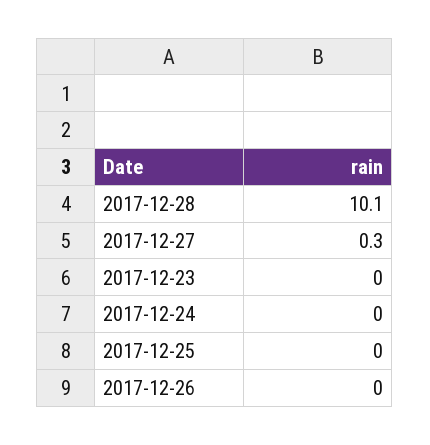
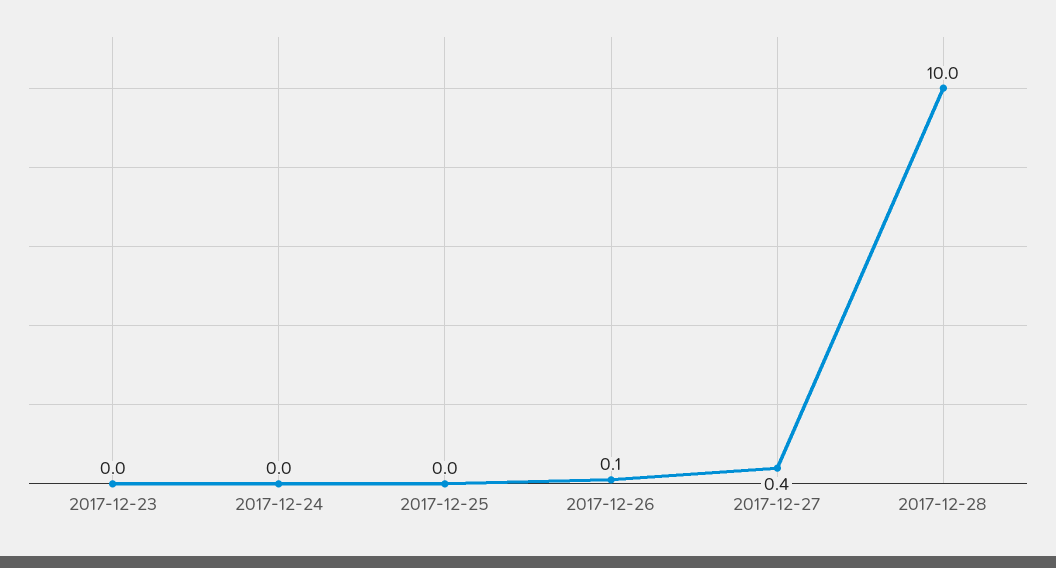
  {
-   "2017-12-28": 10.1,
+   "2017-12-28": 10,
-   "2017-12-27": 0.3,
+   "2017-12-27": 0.4,
    "2017-12-23": 0,
    "2017-12-24": 0,
    "2017-12-25": 0,
-   "2017-12-26": 0
+   "2017-12-26": 0.1
  }

